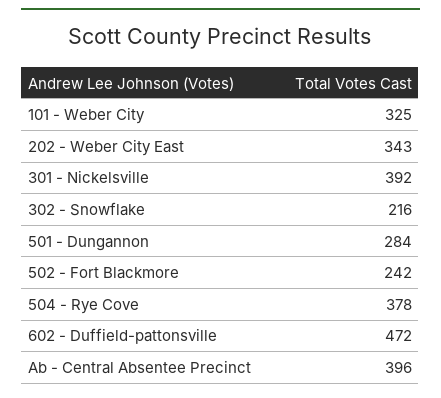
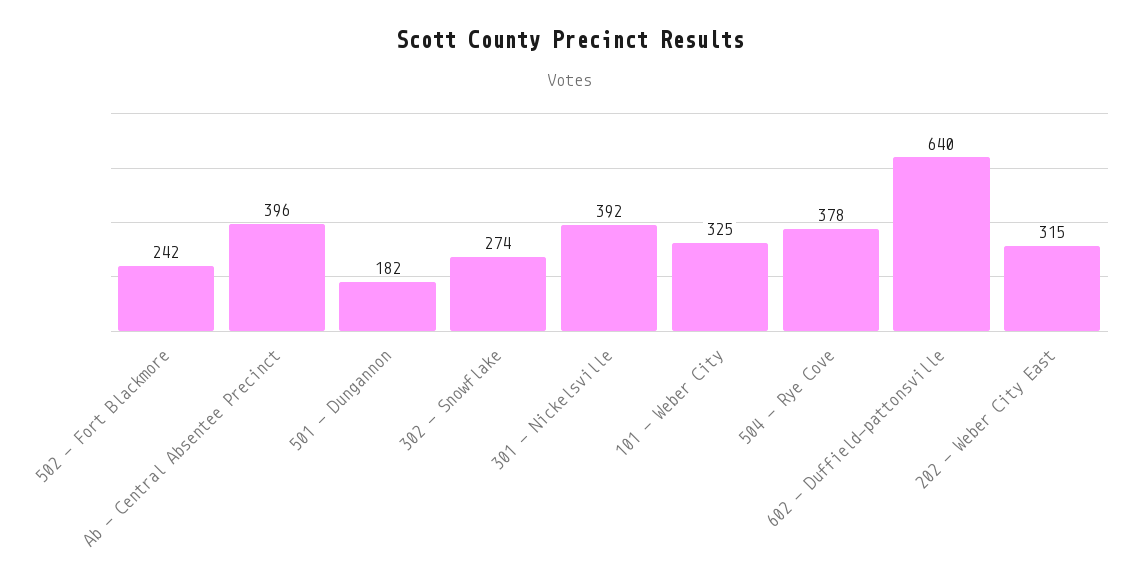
  {
    "101 - Weber City": 325,
-   "202 - Weber City East": 343,
+   "202 - Weber City East": 315,
    "301 - Nickelsville": 392,
-   "302 - Snowflake": 216,
+   "302 - Snowflake": 274,
-   "501 - Dungannon": 284,
+   "501 - Dungannon": 182,
    "502 - Fort Blackmore": 242,
    "504 - Rye Cove": 378,
-   "602 - Duffield-pattonsville": 472,
+   "602 - Duffield-pattonsville": 640,
    "Ab - Central Absentee Precinct": 396
  }

